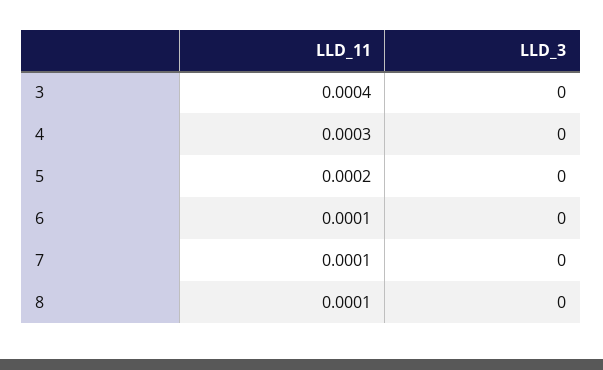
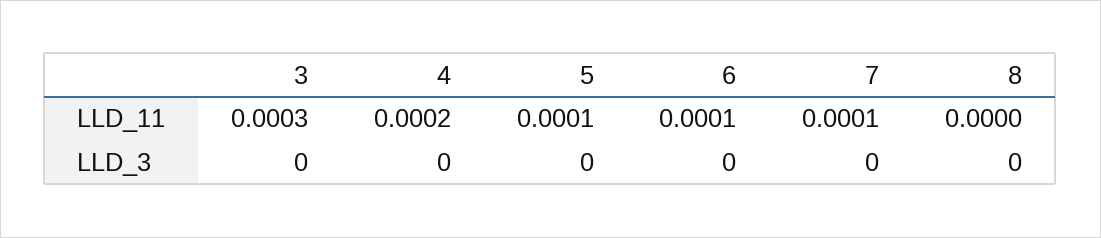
  {
    "LLD_11": {
-     "3": 0.0004,
+     "3": 0.0003,
-     "4": 0.0003,
+     "4": 0.0002,
-     "5": 0.0002,
+     "5": 0.0001,
      "6": 0.0001,
      "7": 0.0001,
-     "8": 0.0001
+     "8": 0
    },
    "LLD_3": {
      "3": 0,
      "4": 0,
      "5": 0,
      "6": 0,
      "7": 0,
      "8": 0
    }
  }

